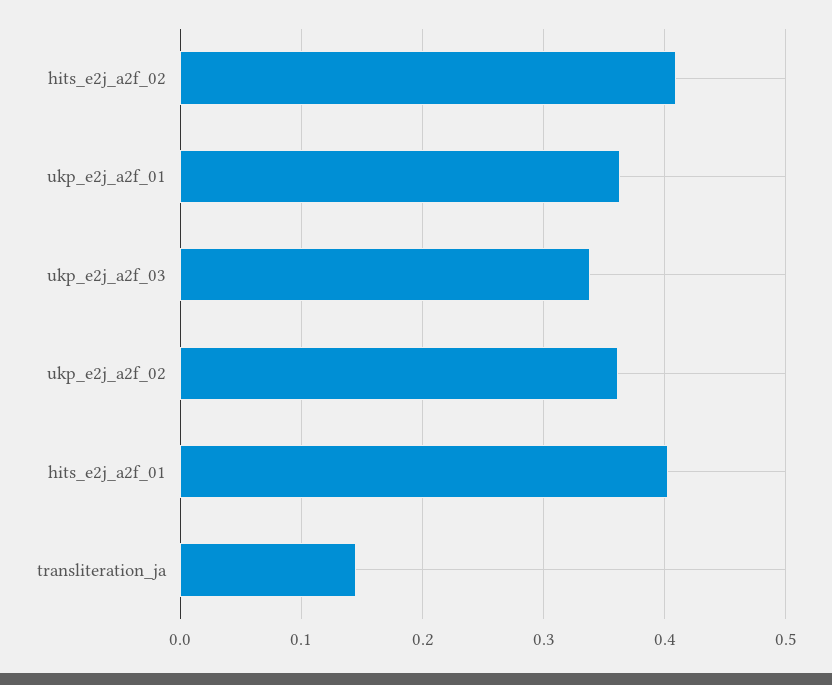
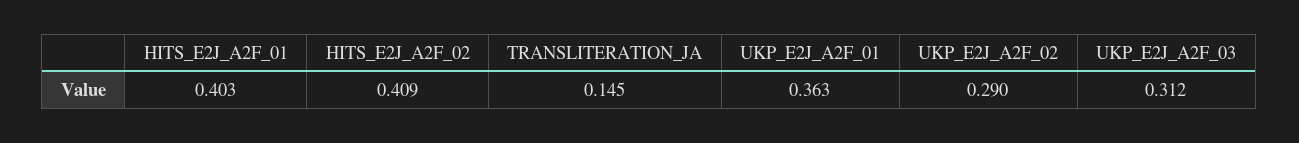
  {
    "hits_e2j_a2f_02": 0.409,
    "ukp_e2j_a2f_01": 0.363,
-   "ukp_e2j_a2f_03": 0.34,
+   "ukp_e2j_a2f_03": 0.312,
-   "ukp_e2j_a2f_02": 0.36,
+   "ukp_e2j_a2f_02": 0.29,
    "hits_e2j_a2f_01": 0.403,
    "transliteration_ja": 0.145
  }

